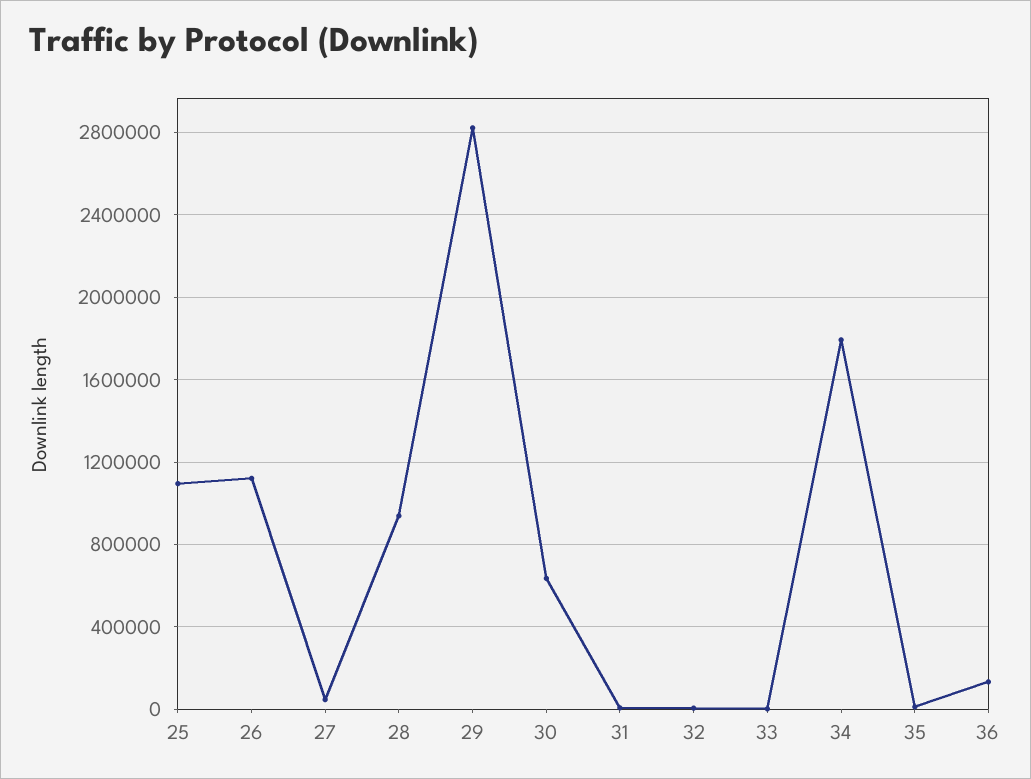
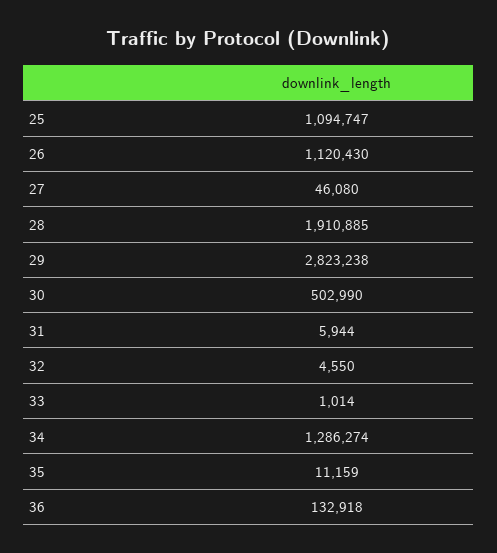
  {
    "25": 1094747,
    "26": 1120430,
    "27": 46080,
-   "28": 950000,
+   "28": 1910885,
    "29": 2823238,
-   "30": 650000,
+   "30": 502990,
    "31": 5944,
    "32": 4550,
    "33": 1014,
-   "34": 1800000,
+   "34": 1286274,
    "35": 11159,
    "36": 132918
  }

